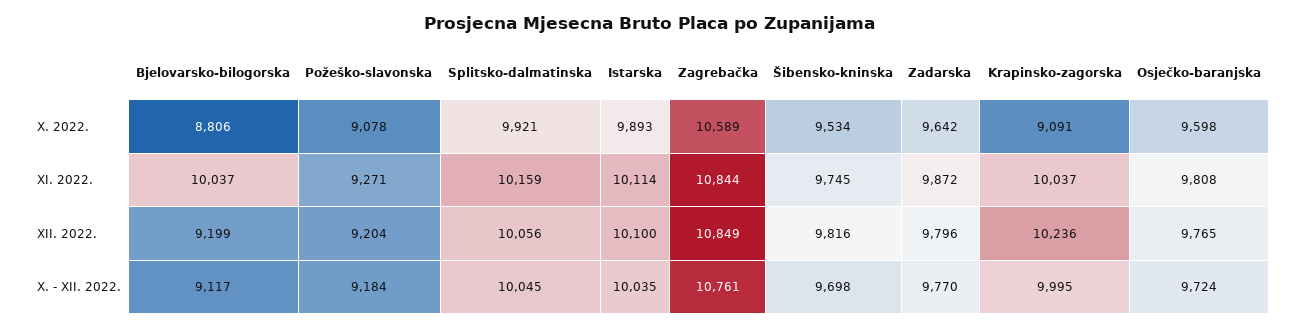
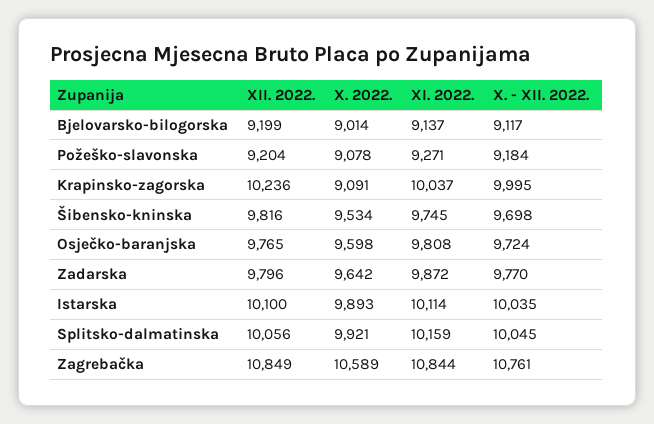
  {
    "Bjelovarsko-bilogorska": {
-     "X. 2022.": 8806,
+     "X. 2022.": 9014,
-     "XI. 2022.": 10037,
+     "XI. 2022.": 9137,
      "XII. 2022.": 9199,
      "X. - XII. 2022.": 9117
    },
    "Požeško-slavonska": {
      "X. 2022.": 9078,
      "XI. 2022.": 9271,
      "XII. 2022.": 9204,
      "X. - XII. 2022.": 9184
    },
    "Splitsko-dalmatinska": {
      "X. 2022.": 9921,
      "XI. 2022.": 10159,
      "XII. 2022.": 10056,
      "X. - XII. 2022.": 10045
    },
    "Istarska": {
      "X. 2022.": 9893,
      "XI. 2022.": 10114,
      "XII. 2022.": 10100,
      "X. - XII. 2022.": 10035
    },
    "Zagrebačka": {
      "X. 2022.": 10589,
      "XI. 2022.": 10844,
      "XII. 2022.": 10849,
      "X. - XII. 2022.": 10761
    },
    "Šibensko-kninska": {
      "X. 2022.": 9534,
      "XI. 2022.": 9745,
      "XII. 2022.": 9816,
      "X. - XII. 2022.": 9698
    },
    "Zadarska": {
      "X. 2022.": 9642,
      "XI. 2022.": 9872,
      "XII. 2022.": 9796,
      "X. - XII. 2022.": 9770
    },
    "Krapinsko-zagorska": {
      "X. 2022.": 9091,
      "XI. 2022.": 10037,
      "XII. 2022.": 10236,
      "X. - XII. 2022.": 9995
    },
    "Osječko-baranjska": {
      "X. 2022.": 9598,
      "XI. 2022.": 9808,
      "XII. 2022.": 9765,
      "X. - XII. 2022.": 9724
    }
  }

